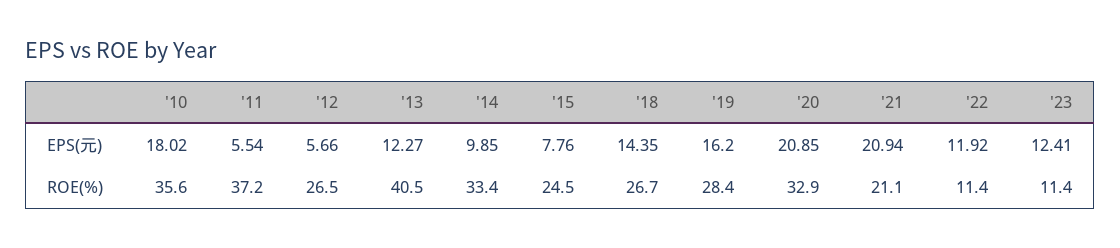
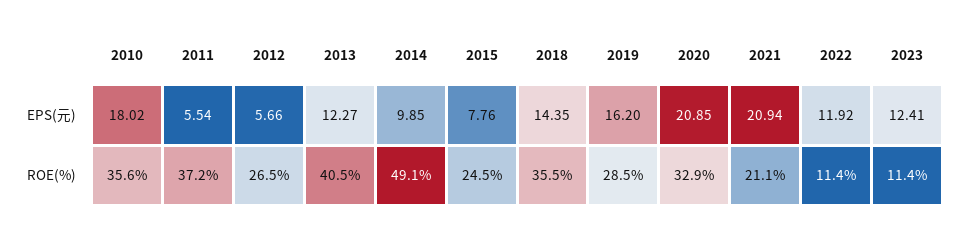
  {
    "'10": {
      "EPS(元)": 18.02,
      "ROE(%)": 35.6
    },
    "'11": {
      "EPS(元)": 5.54,
      "ROE(%)": 37.2
    },
    "'12": {
      "EPS(元)": 5.66,
      "ROE(%)": 26.5
    },
    "'13": {
      "EPS(元)": 12.27,
      "ROE(%)": 40.5
    },
    "'14": {
      "EPS(元)": 9.85,
-     "ROE(%)": 33.4
+     "ROE(%)": 49.1
    },
    "'15": {
      "EPS(元)": 7.76,
      "ROE(%)": 24.5
    },
    "'18": {
      "EPS(元)": 14.35,
-     "ROE(%)": 26.7
+     "ROE(%)": 35.5
    },
    "'19": {
      "EPS(元)": 16.2,
-     "ROE(%)": 28.4
+     "ROE(%)": 28.5
    },
    "'20": {
      "EPS(元)": 20.85,
      "ROE(%)": 32.9
    },
    "'21": {
      "EPS(元)": 20.94,
      "ROE(%)": 21.1
    },
    "'22": {
      "EPS(元)": 11.92,
      "ROE(%)": 11.4
    },
    "'23": {
      "EPS(元)": 12.41,
      "ROE(%)": 11.4
    }
  }

